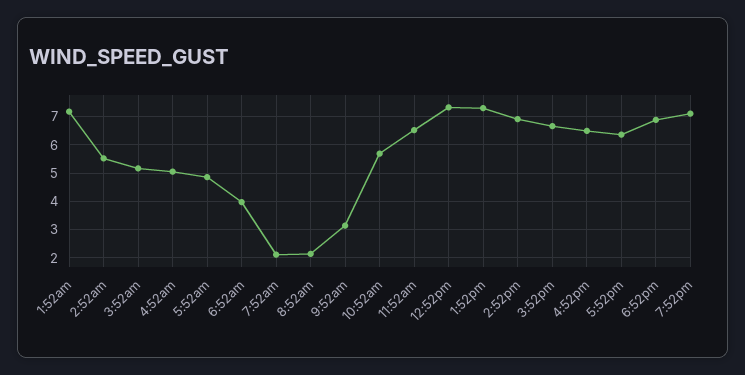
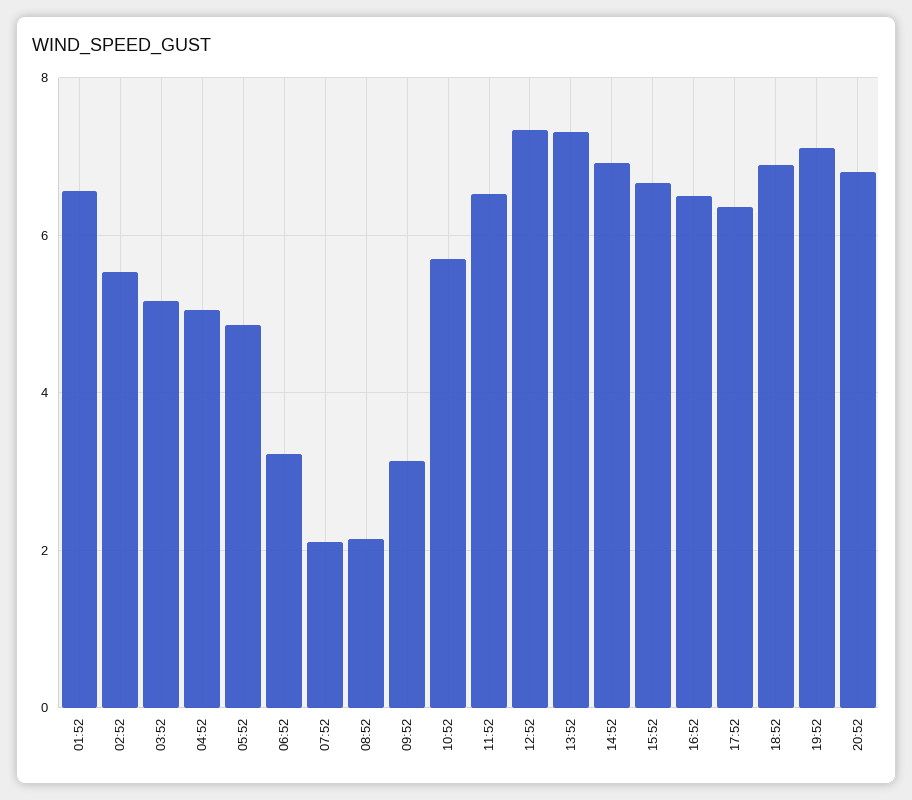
  {
-   "1:52am": 7.25,
+   "1:52am": 6.6,
    "2:52am": 5.6,
    "3:52am": 5.2,
    "4:52am": 5,
    "5:52am": 4.8,
-   "6:52am": 4,
+   "6:52am": 3.2,
    "7:52am": 2.2,
    "8:52am": 2.2,
    "9:52am": 3.2,
    "10:52am": 5.6,
    "11:52am": 6.6,
    "12:52pm": 7.4,
    "1:52pm": 7.4,
    "2:52pm": 7,
    "3:52pm": 6.6,
    "4:52pm": 6.6,
    "5:52pm": 6.4,
    "6:52pm": 6.8,
-   "7:52pm": 7.2
+   "7:52pm": 7.2,
+   "20:52": 6.8
  }

